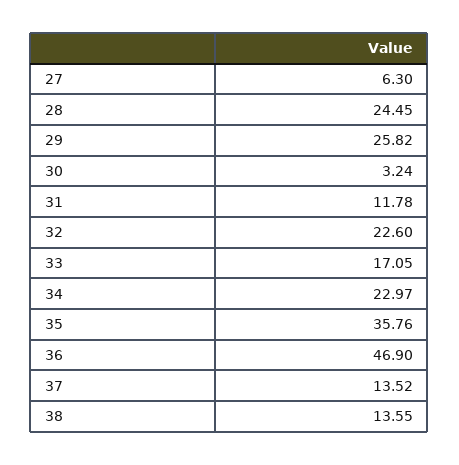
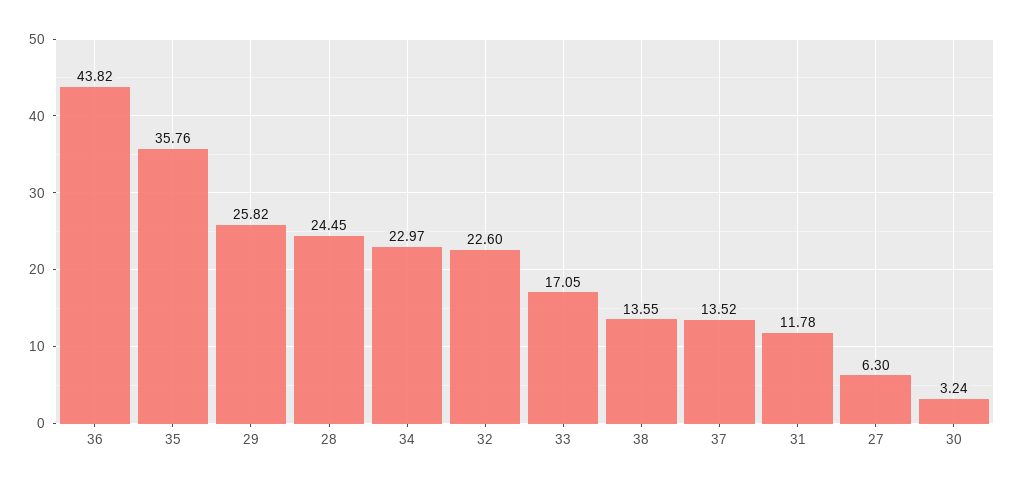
  {
    "27": 6.3,
    "28": 24.45,
    "29": 25.82,
    "30": 3.24,
    "31": 11.78,
    "32": 22.6,
    "33": 17.05,
    "34": 22.97,
    "35": 35.76,
-   "36": 46.9,
+   "36": 43.82,
    "37": 13.52,
    "38": 13.55
  }

